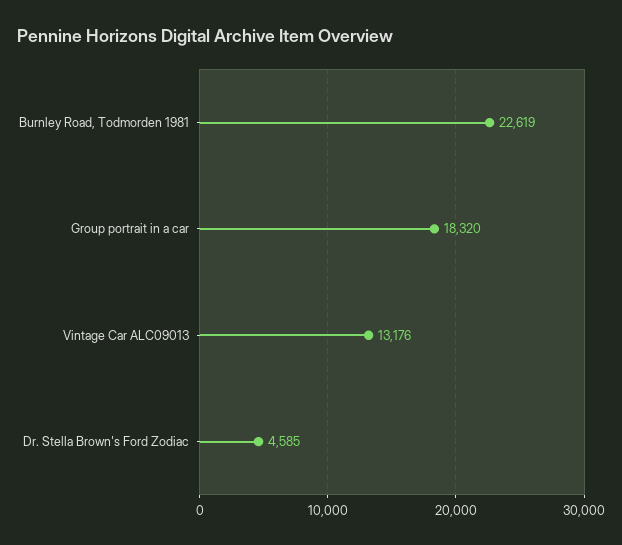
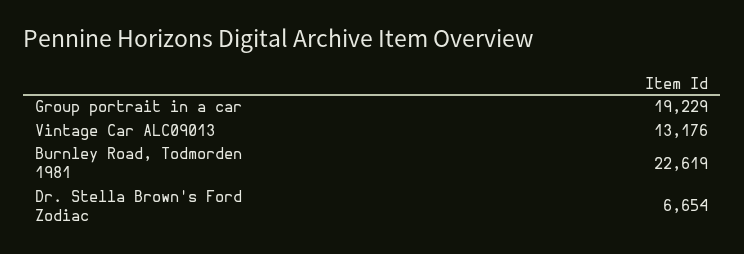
  {
    "Burnley Road, Todmorden 1981": 22619,
-   "Group portrait in a car": 18320,
+   "Group portrait in a car": 19229,
    "Vintage Car ALC09013": 13176,
-   "Dr. Stella Brown's Ford Zodiac": 4585
+   "Dr. Stella Brown's Ford Zodiac": 6654
  }

